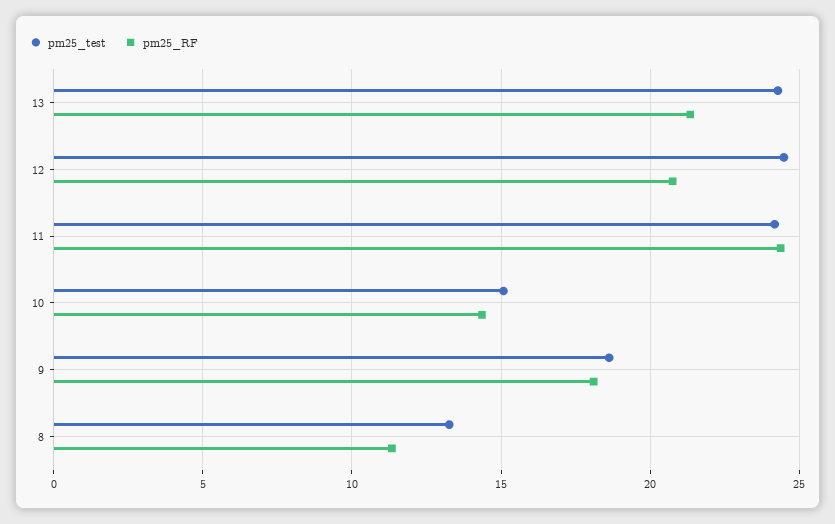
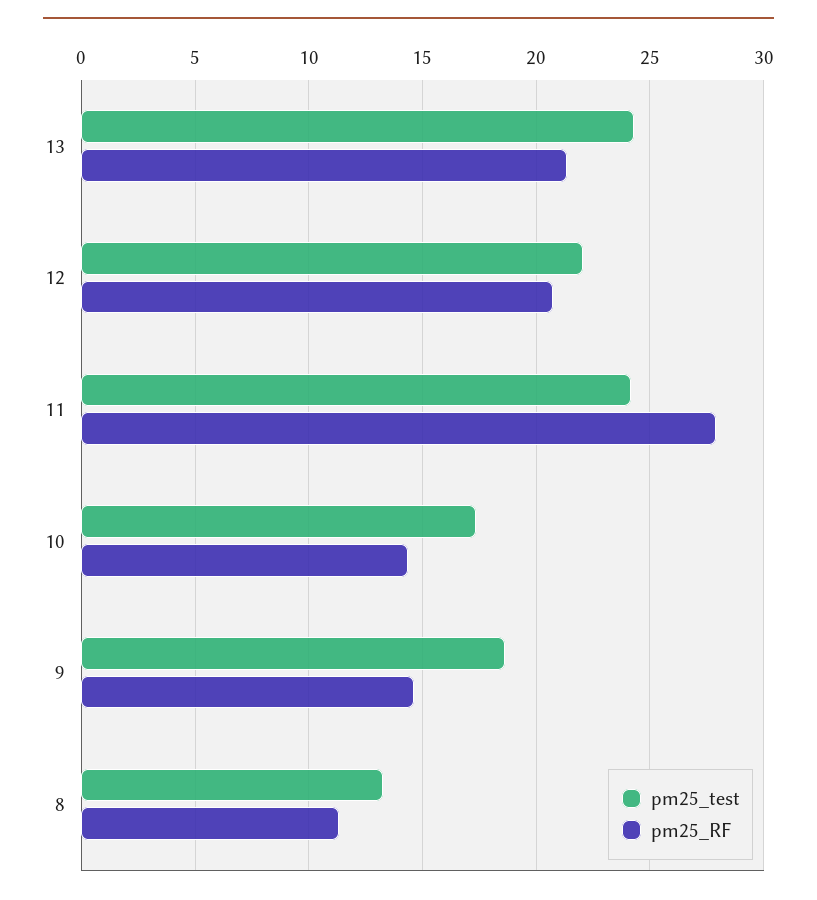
  {
    "pm25_test": {
      "13": 24.5,
-     "12": 24.5,
+     "12": 22,
      "11": 24,
-     "10": 15,
+     "10": 17.5,
      "9": 18.5,
      "8": 13.5
    },
    "pm25_RF": {
      "13": 21.5,
      "12": 21,
-     "11": 24.5,
+     "11": 28,
      "10": 14.5,
-     "9": 18,
+     "9": 14.5,
      "8": 11.5
    }
  }

